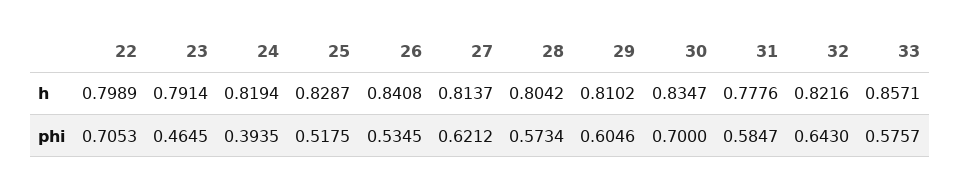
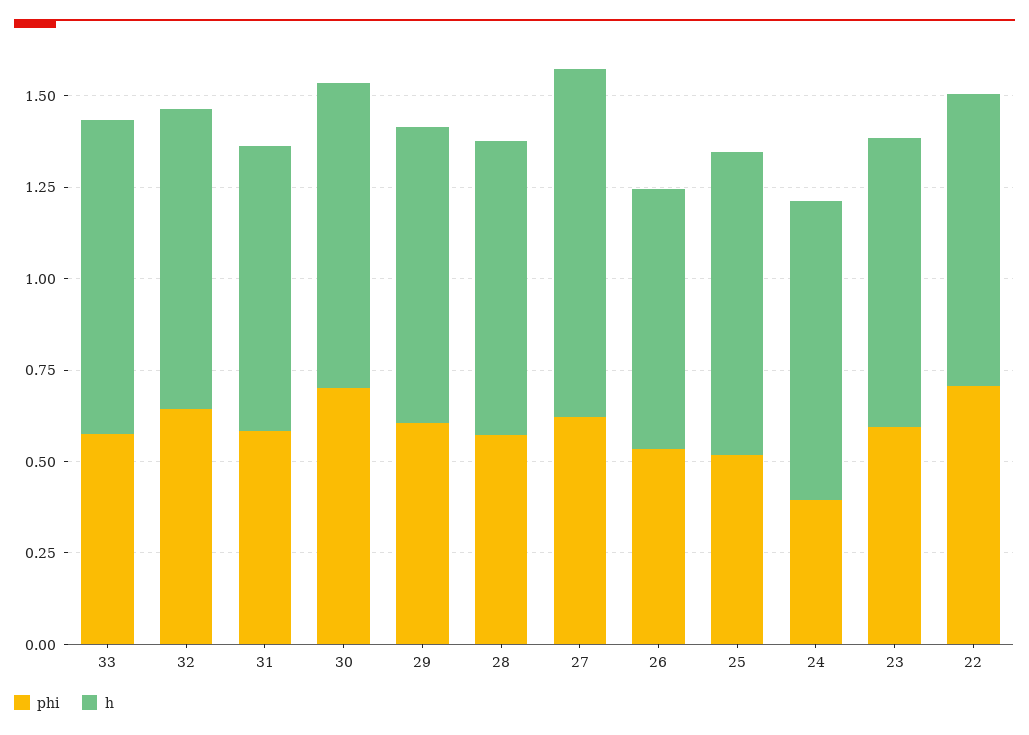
  {
    "h": {
      "22": 0.7989,
      "23": 0.7914,
      "24": 0.8194,
      "25": 0.8287,
-     "26": 0.8408,
+     "26": 0.7,
-     "27": 0.8137,
+     "27": 0.95,
      "28": 0.8042,
      "29": 0.8102,
      "30": 0.8347,
      "31": 0.7776,
      "32": 0.8216,
      "33": 0.8571
    },
    "phi": {
      "22": 0.7053,
-     "23": 0.4645,
+     "23": 0.6,
      "24": 0.3935,
      "25": 0.5175,
      "26": 0.5345,
      "27": 0.6212,
      "28": 0.5734,
      "29": 0.6046,
      "30": 0.7,
      "31": 0.5847,
      "32": 0.643,
      "33": 0.5757
    }
  }

